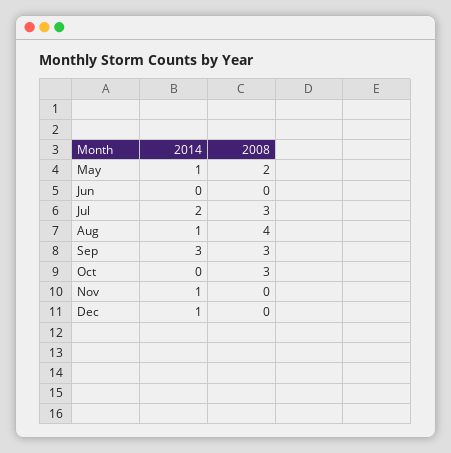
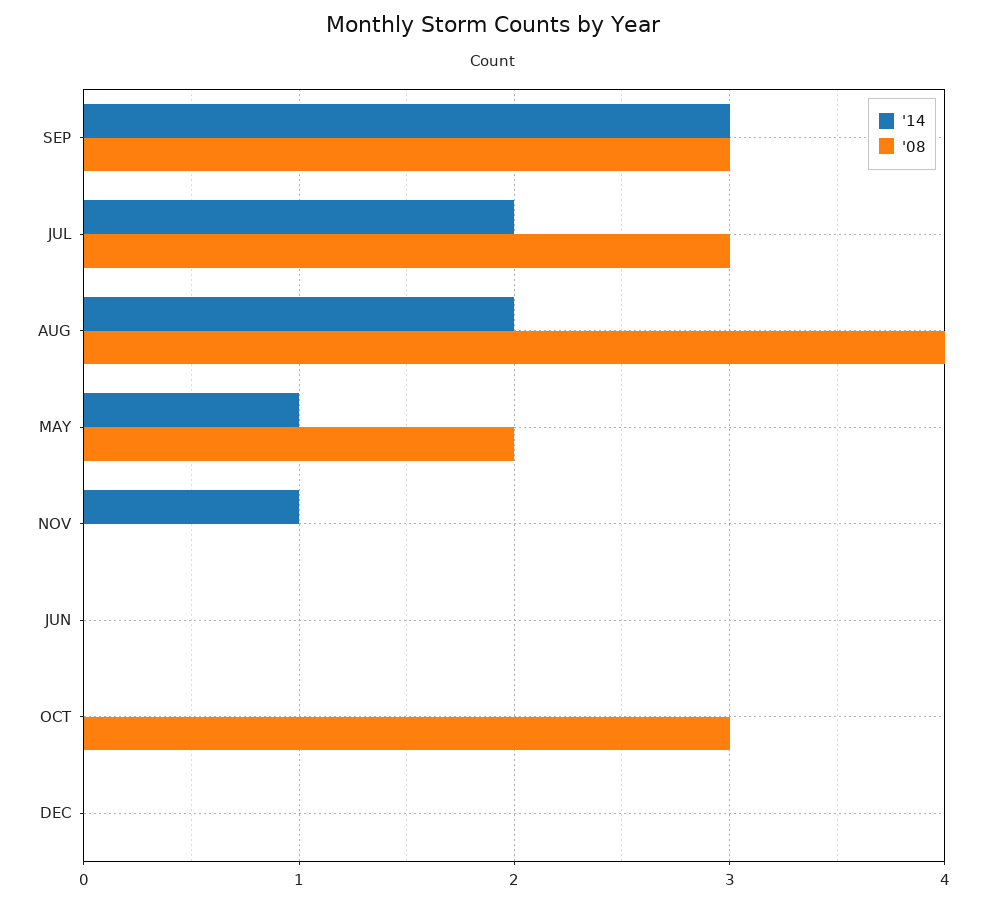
  {
    "2014": {
      "May": 1,
      "Jun": 0,
      "Jul": 2,
-     "Aug": 1,
+     "Aug": 2,
      "Sep": 3,
      "Oct": 0,
      "Nov": 1,
-     "Dec": 1
+     "Dec": 0
    },
    "2008": {
      "May": 2,
      "Jun": 0,
      "Jul": 3,
      "Aug": 4,
      "Sep": 3,
      "Oct": 3,
      "Nov": 0,
      "Dec": 0
    }
  }

